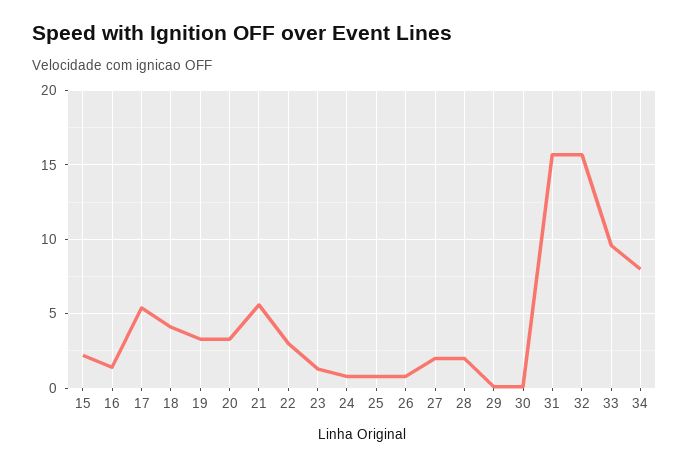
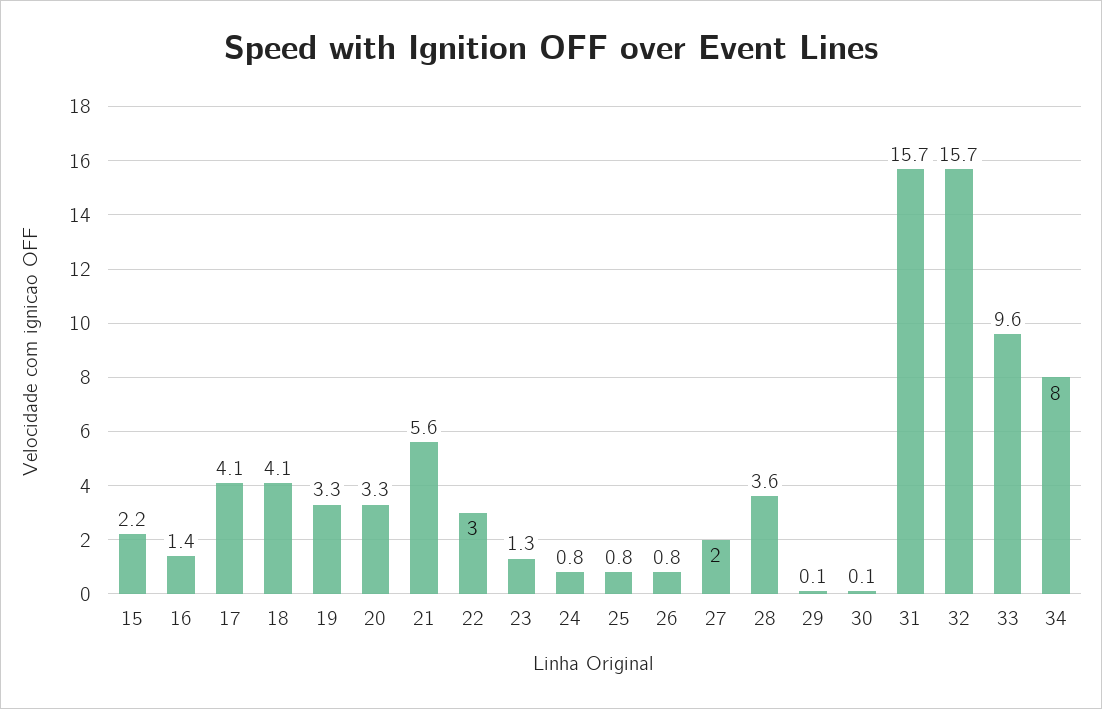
  {
    "15": 2.2,
    "16": 1.4,
-   "17": 5.5,
+   "17": 4.1,
    "18": 4.1,
    "19": 3.3,
    "20": 3.3,
    "21": 5.6,
    "22": 3,
    "23": 1.3,
    "24": 0.8,
    "25": 0.8,
    "26": 0.8,
    "27": 2,
-   "28": 2,
+   "28": 3.6,
    "29": 0.1,
    "30": 0.1,
    "31": 15.7,
    "32": 15.7,
    "33": 9.6,
    "34": 8
  }

